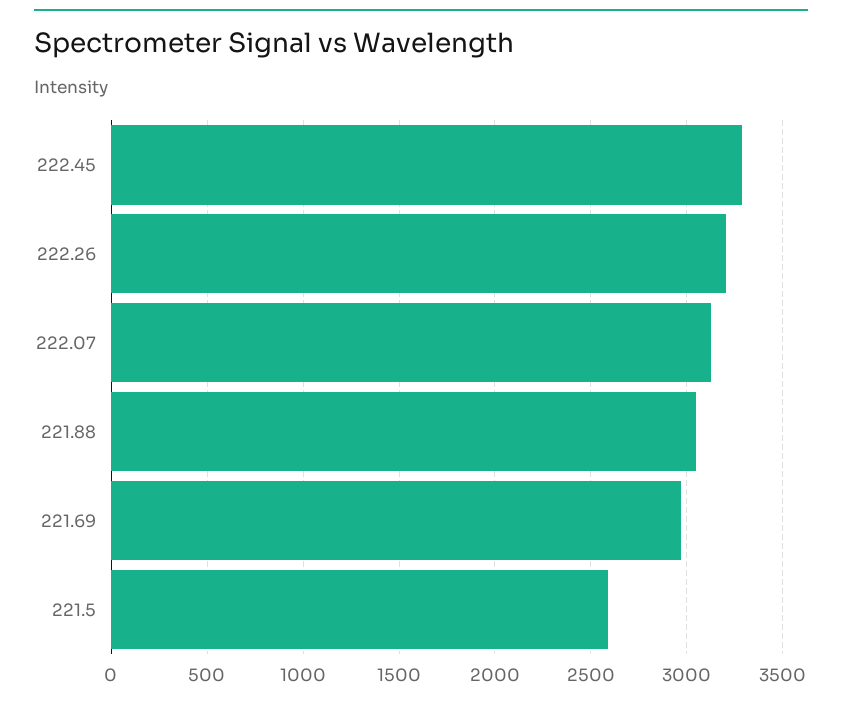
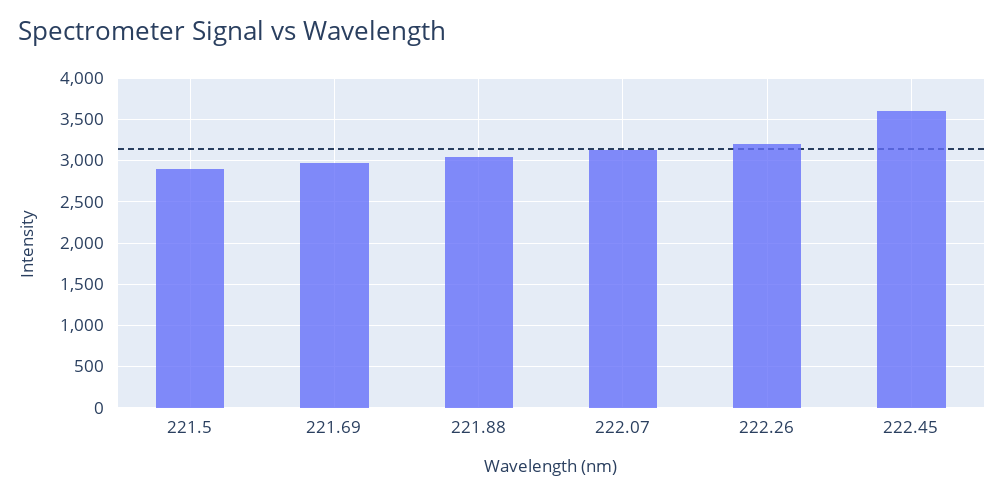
  {
-   "222.45": 3300,
+   "222.45": 3600,
    "222.26": 3200,
    "222.07": 3100,
    "221.88": 3050,
    "221.69": 2950,
-   "221.5": 2600
+   "221.5": 2900
  }

